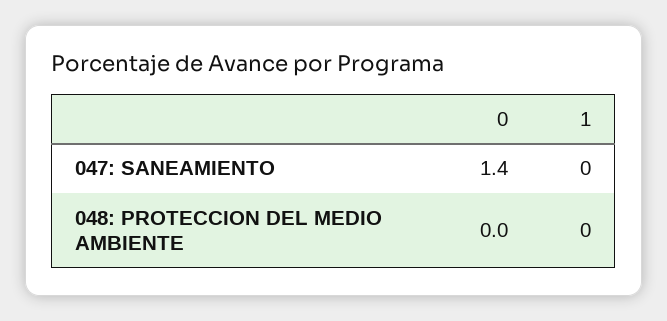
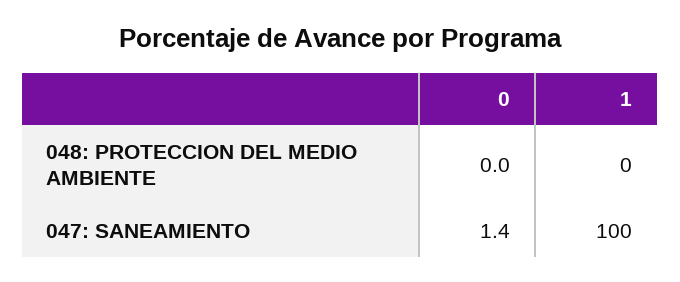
  {
    "0": {
      "047: SANEAMIENTO": 1.4,
      "048: PROTECCION DEL MEDIO AMBIENTE": 0
    },
    "1": {
-     "047: SANEAMIENTO": 0,
+     "047: SANEAMIENTO": 100,
      "048: PROTECCION DEL MEDIO AMBIENTE": 0
    }
  }

